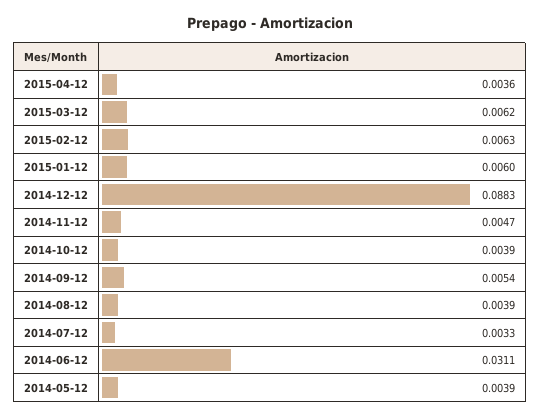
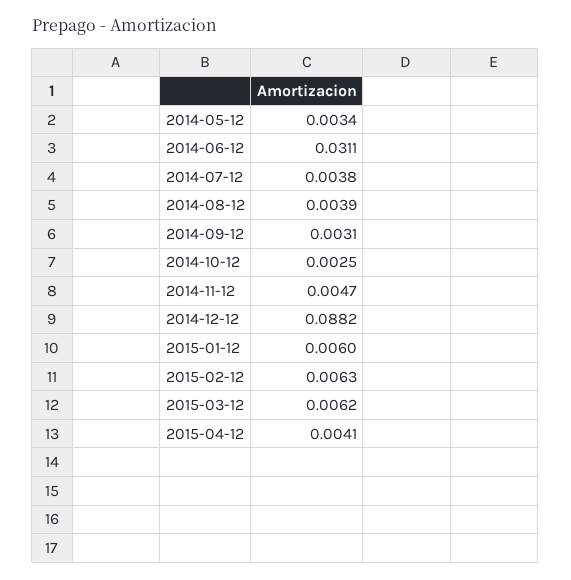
  {
-   "2015-04-12": 0.0036,
+   "2015-04-12": 0.0041,
    "2015-03-12": 0.0062,
    "2015-02-12": 0.0063,
    "2015-01-12": 0.006,
-   "2014-12-12": 0.0883,
+   "2014-12-12": 0.0882,
    "2014-11-12": 0.0047,
-   "2014-10-12": 0.0039,
+   "2014-10-12": 0.0025,
-   "2014-09-12": 0.0054,
+   "2014-09-12": 0.0031,
    "2014-08-12": 0.0039,
-   "2014-07-12": 0.0033,
+   "2014-07-12": 0.0038,
    "2014-06-12": 0.0311,
-   "2014-05-12": 0.0039
+   "2014-05-12": 0.0034
  }

